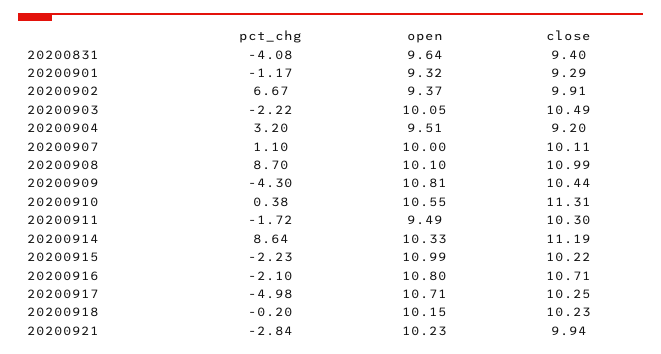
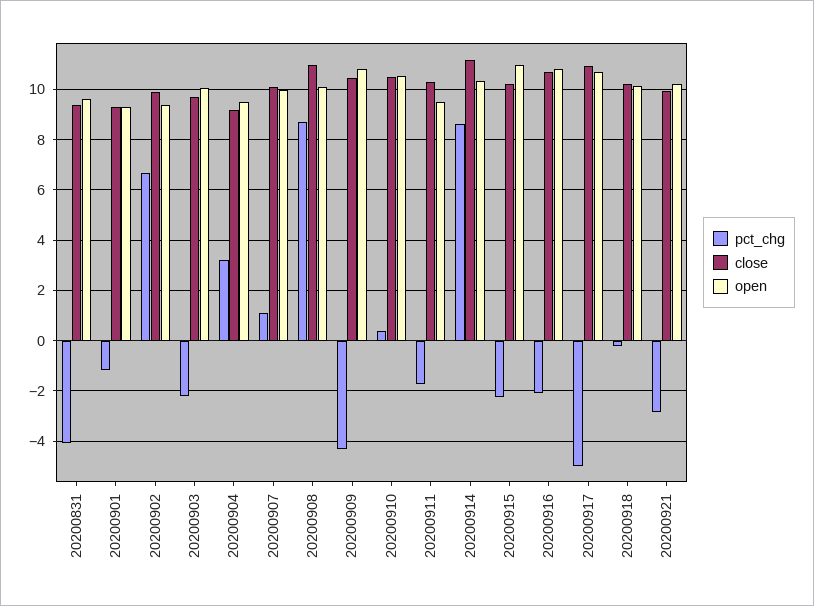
  {
    "pct_chg": {
      "20200831": -4.08,
      "20200901": -1.17,
      "20200902": 6.67,
      "20200903": -2.22,
      "20200904": 3.2,
      "20200907": 1.1,
      "20200908": 8.7,
      "20200909": -4.3,
      "20200910": 0.38,
      "20200911": -1.72,
      "20200914": 8.64,
      "20200915": -2.23,
      "20200916": -2.1,
      "20200917": -4.98,
      "20200918": -0.2,
      "20200921": -2.84
    },
    "open": {
      "20200831": 9.64,
      "20200901": 9.32,
      "20200902": 9.37,
      "20200903": 10.05,
      "20200904": 9.51,
      "20200907": 10,
      "20200908": 10.1,
      "20200909": 10.81,
      "20200910": 10.55,
      "20200911": 9.49,
      "20200914": 10.33,
      "20200915": 10.99,
      "20200916": 10.8,
      "20200917": 10.71,
      "20200918": 10.15,
      "20200921": 10.23
    },
    "close": {
      "20200831": 9.4,
      "20200901": 9.29,
      "20200902": 9.91,
-     "20200903": 10.49,
+     "20200903": 9.75,
      "20200904": 9.2,
      "20200907": 10.11,
      "20200908": 10.99,
      "20200909": 10.44,
-     "20200910": 11.31,
+     "20200910": 10.5,
      "20200911": 10.3,
      "20200914": 11.19,
      "20200915": 10.22,
      "20200916": 10.71,
-     "20200917": 10.25,
+     "20200917": 11,
      "20200918": 10.23,
      "20200921": 9.94
    }
  }

